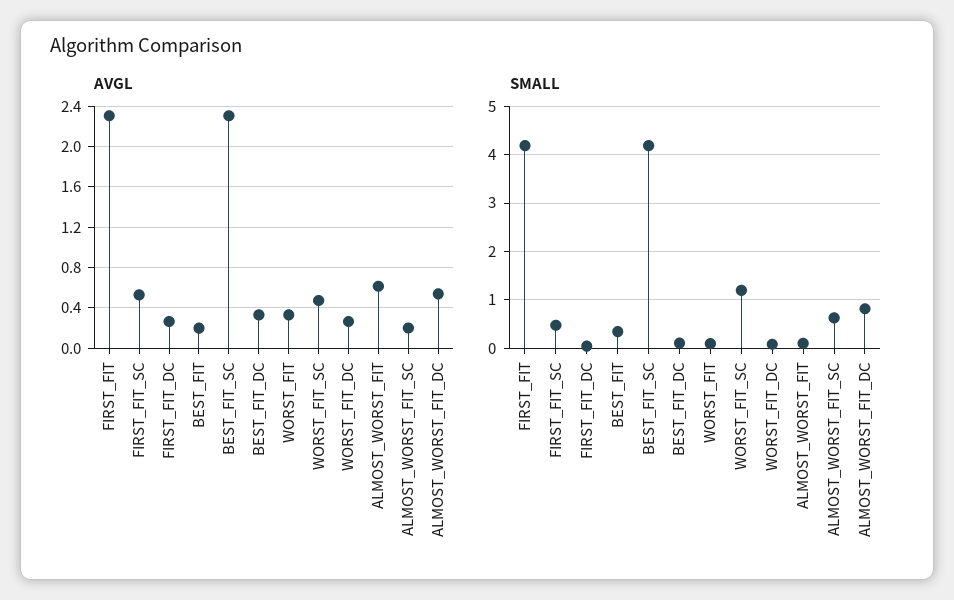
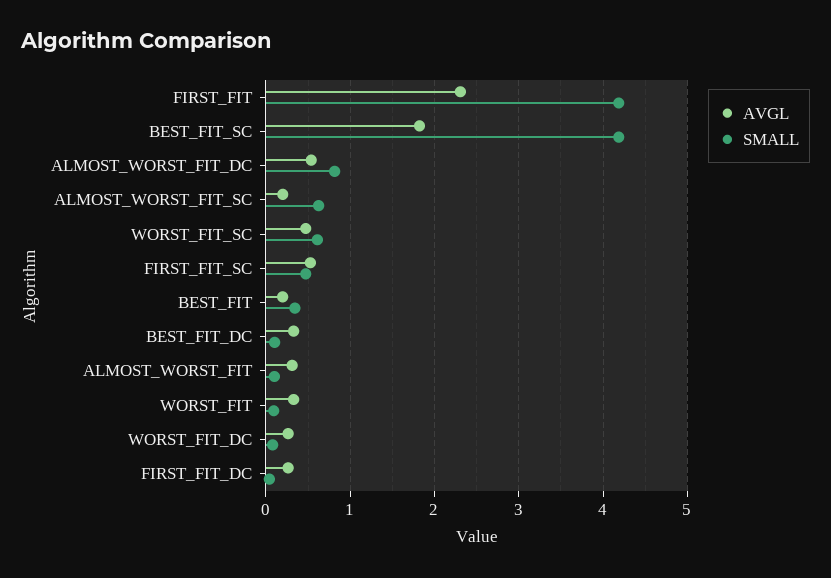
  {
    "AVGL": {
      "FIRST_FIT": 2.3,
      "FIRST_FIT_SC": 0.5,
      "FIRST_FIT_DC": 0.3,
      "BEST_FIT": 0.2,
-     "BEST_FIT_SC": 2.3,
+     "BEST_FIT_SC": 1.8,
      "BEST_FIT_DC": 0.3,
      "WORST_FIT": 0.3,
      "WORST_FIT_SC": 0.5,
      "WORST_FIT_DC": 0.3,
-     "ALMOST_WORST_FIT": 0.6,
+     "ALMOST_WORST_FIT": 0.3,
      "ALMOST_WORST_FIT_SC": 0.2,
      "ALMOST_WORST_FIT_DC": 0.5
    },
    "SMALL": {
      "FIRST_FIT": 4.2,
      "FIRST_FIT_SC": 0.5,
      "FIRST_FIT_DC": 0,
      "BEST_FIT": 0.3,
      "BEST_FIT_SC": 4.2,
      "BEST_FIT_DC": 0.1,
      "WORST_FIT": 0.1,
-     "WORST_FIT_SC": 1.2,
+     "WORST_FIT_SC": 0.6,
      "WORST_FIT_DC": 0.1,
      "ALMOST_WORST_FIT": 0.1,
      "ALMOST_WORST_FIT_SC": 0.6,
      "ALMOST_WORST_FIT_DC": 0.8
    }
  }

